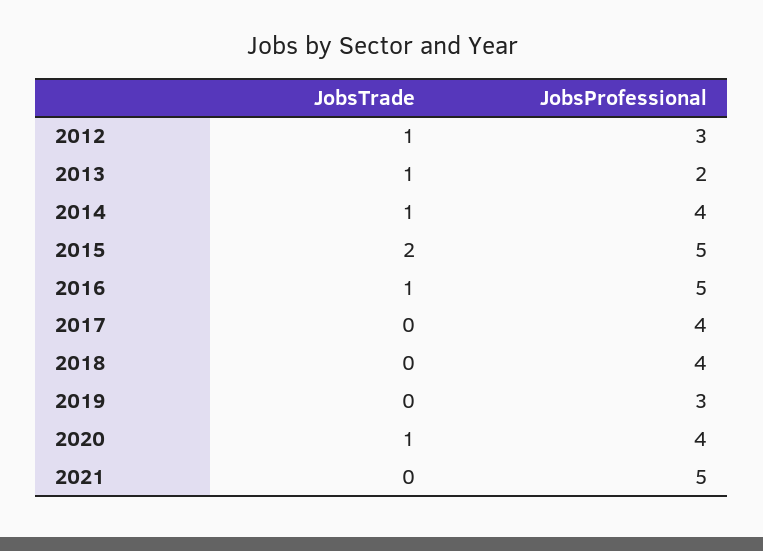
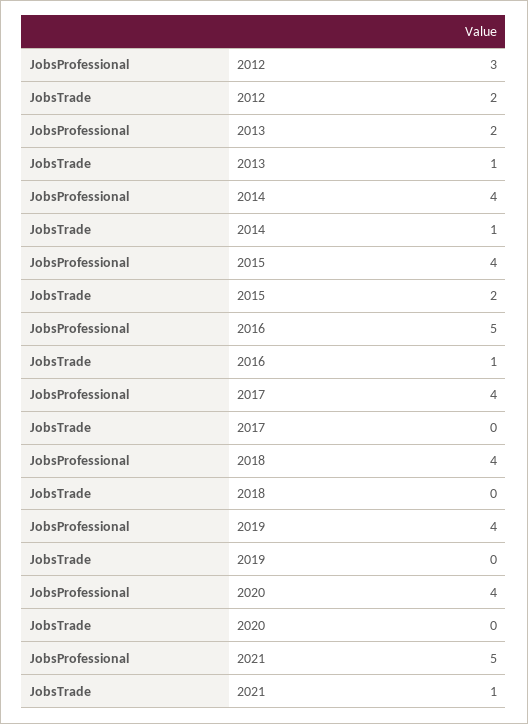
  {
    "JobsTrade": {
-     "2012": 1,
+     "2012": 2,
      "2013": 1,
      "2014": 1,
      "2015": 2,
      "2016": 1,
      "2017": 0,
      "2018": 0,
      "2019": 0,
-     "2020": 1,
+     "2020": 0,
-     "2021": 0
+     "2021": 1
    },
    "JobsProfessional": {
      "2012": 3,
      "2013": 2,
      "2014": 4,
-     "2015": 5,
+     "2015": 4,
      "2016": 5,
      "2017": 4,
      "2018": 4,
-     "2019": 3,
+     "2019": 4,
      "2020": 4,
      "2021": 5
    }
  }

